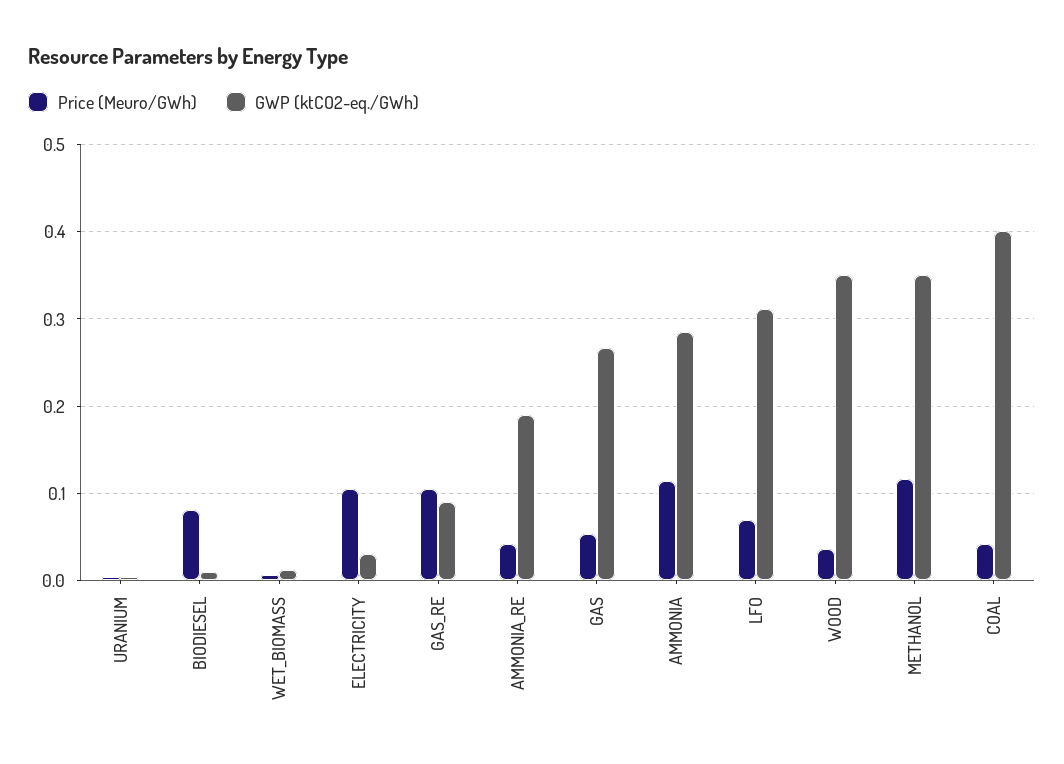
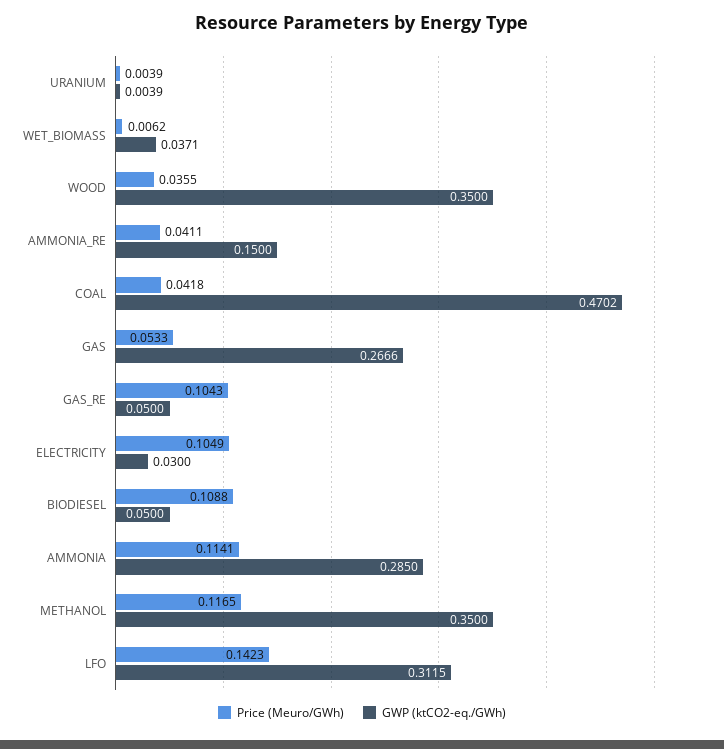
  {
    "Price (Meuro/GWh)": {
      "URANIUM": 0.0039,
-     "BIODIESEL": 0.08,
+     "BIODIESEL": 0.1088,
      "WET_BIOMASS": 0.0062,
      "ELECTRICITY": 0.1049,
      "GAS_RE": 0.1043,
      "AMMONIA_RE": 0.0411,
      "GAS": 0.0533,
      "AMMONIA": 0.1141,
-     "LFO": 0.07,
+     "LFO": 0.1423,
      "WOOD": 0.0355,
      "METHANOL": 0.1165,
      "COAL": 0.0418
    },
    "GWP (ktCO2-eq./GWh)": {
      "URANIUM": 0.0039,
-     "BIODIESEL": 0.01,
+     "BIODIESEL": 0.05,
-     "WET_BIOMASS": 0.01,
+     "WET_BIOMASS": 0.0371,
      "ELECTRICITY": 0.03,
-     "GAS_RE": 0.09,
+     "GAS_RE": 0.05,
-     "AMMONIA_RE": 0.19,
+     "AMMONIA_RE": 0.15,
      "GAS": 0.2666,
      "AMMONIA": 0.285,
      "LFO": 0.3115,
      "WOOD": 0.35,
      "METHANOL": 0.35,
-     "COAL": 0.4
+     "COAL": 0.4702
    }
  }

